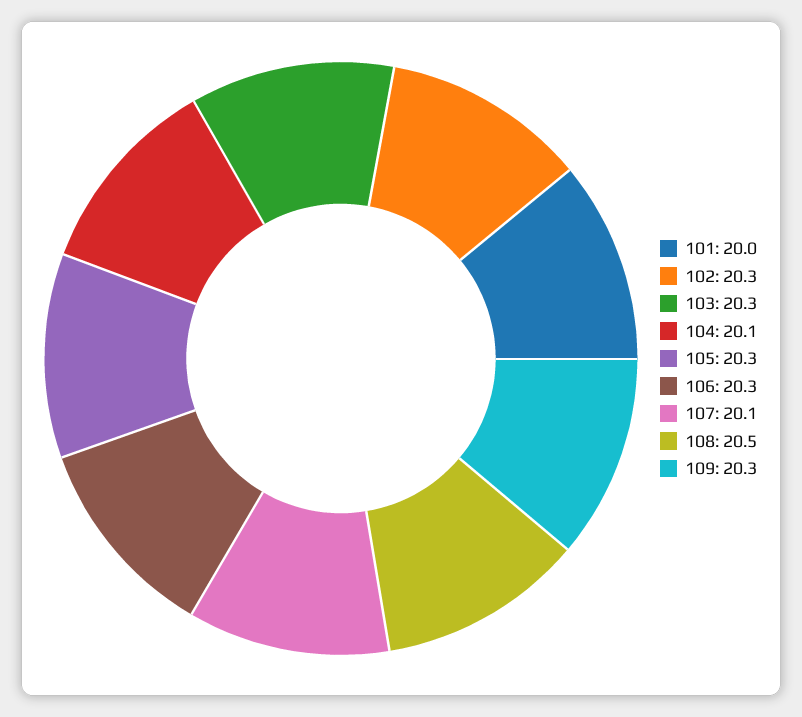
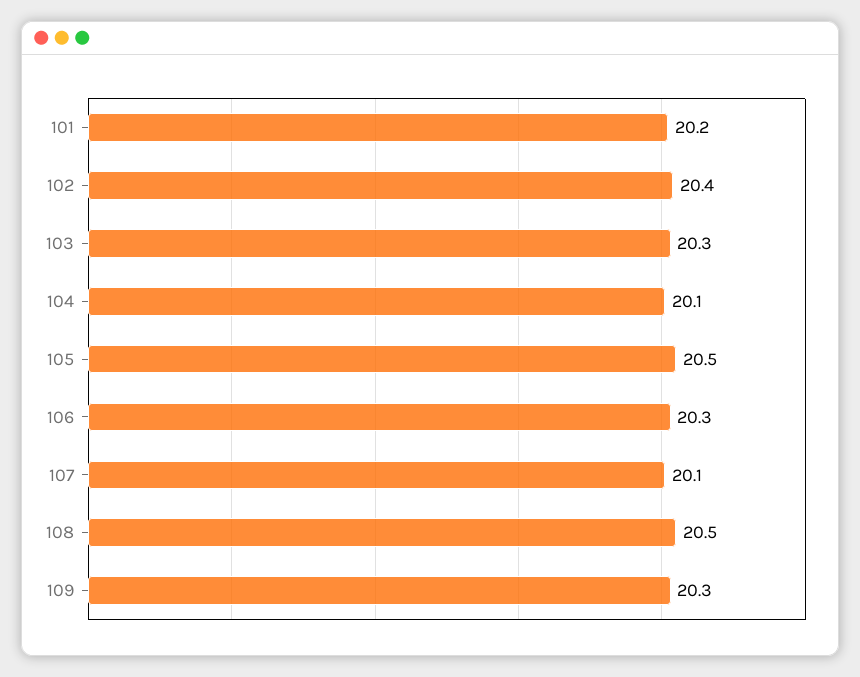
  {
-   "101": 20,
+   "101": 20.2,
-   "102": 20.3,
+   "102": 20.4,
    "103": 20.3,
    "104": 20.1,
-   "105": 20.3,
+   "105": 20.5,
    "106": 20.3,
    "107": 20.1,
    "108": 20.5,
    "109": 20.3
  }

